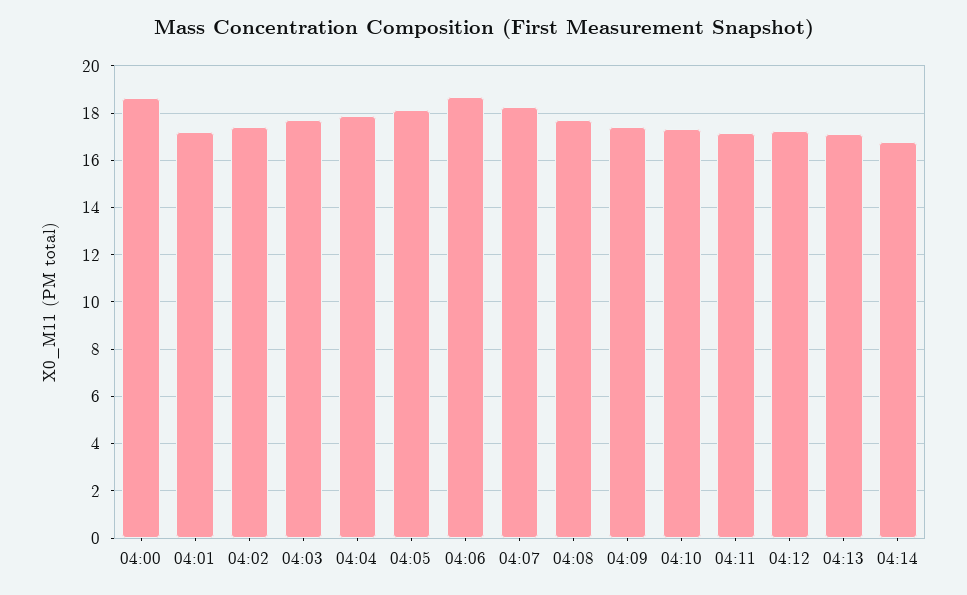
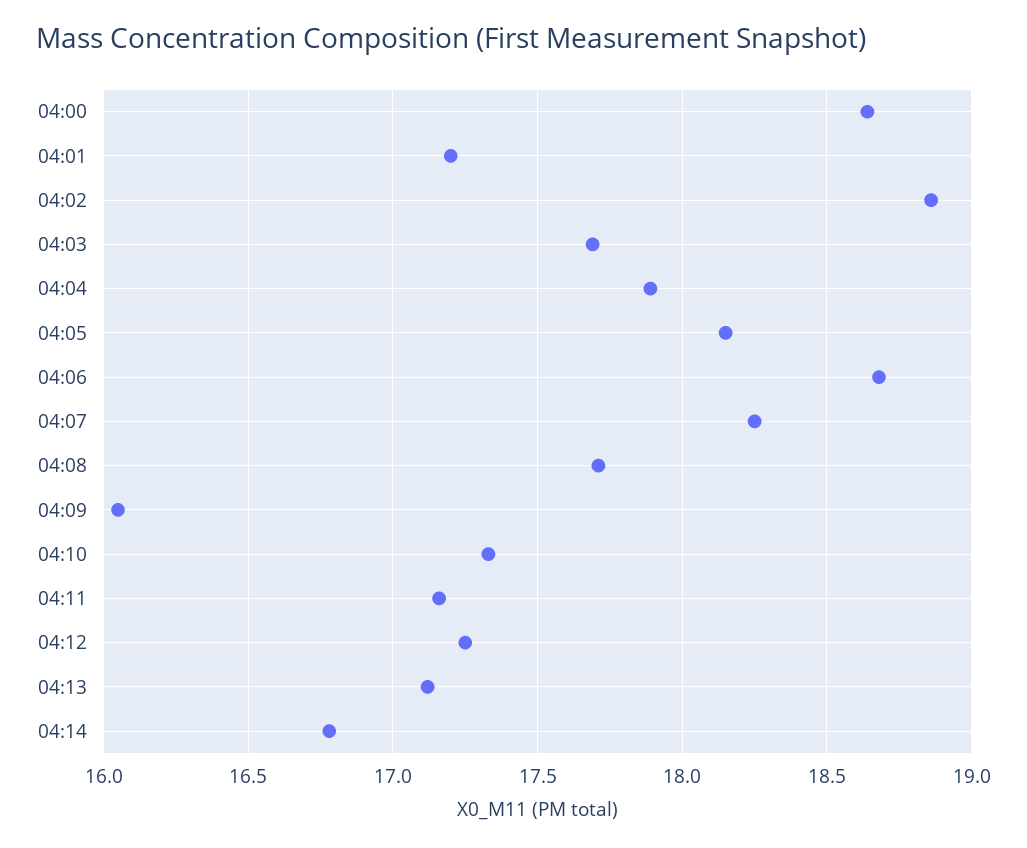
  {
    "04:00": 18.65,
    "04:01": 17.2,
-   "04:02": 17.5,
+   "04:02": 18.85,
    "04:03": 17.7,
    "04:04": 17.9,
    "04:05": 18.15,
    "04:06": 18.7,
    "04:07": 18.25,
    "04:08": 17.7,
-   "04:09": 17.5,
+   "04:09": 16.05,
    "04:10": 17.35,
    "04:11": 17.15,
    "04:12": 17.25,
    "04:13": 17.1,
    "04:14": 16.8
  }

